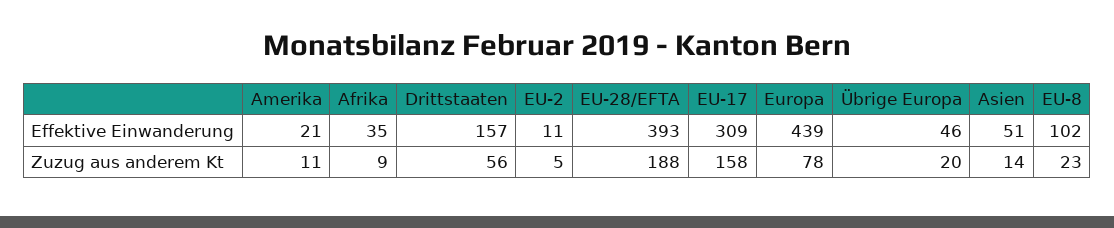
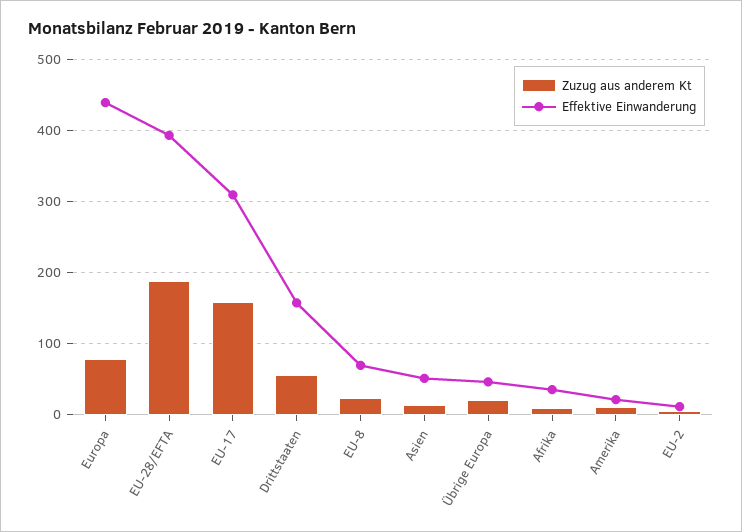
  {
    "Effektive Einwanderung": {
      "Amerika": 21,
      "Afrika": 35,
      "Drittstaaten": 157,
      "EU-2": 11,
      "EU-28/EFTA": 393,
      "EU-17": 309,
      "Europa": 439,
      "Übrige Europa": 46,
      "Asien": 51,
-     "EU-8": 102
+     "EU-8": 70
    },
    "Zuzug aus anderem Kt": {
      "Amerika": 11,
      "Afrika": 9,
      "Drittstaaten": 56,
      "EU-2": 5,
      "EU-28/EFTA": 188,
      "EU-17": 158,
      "Europa": 78,
      "Übrige Europa": 20,
      "Asien": 14,
      "EU-8": 23
    }
  }

